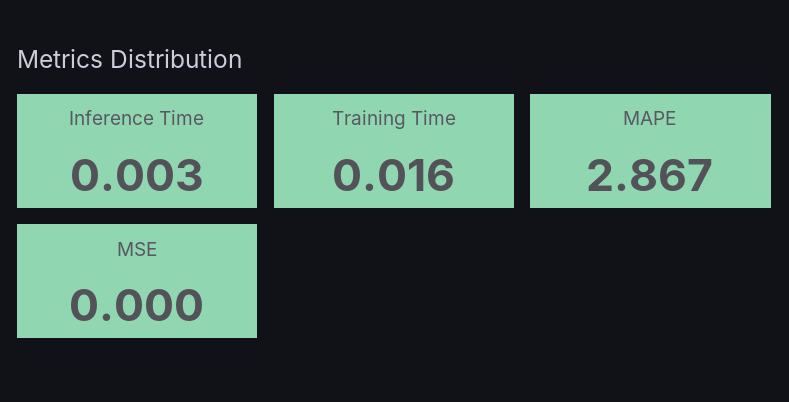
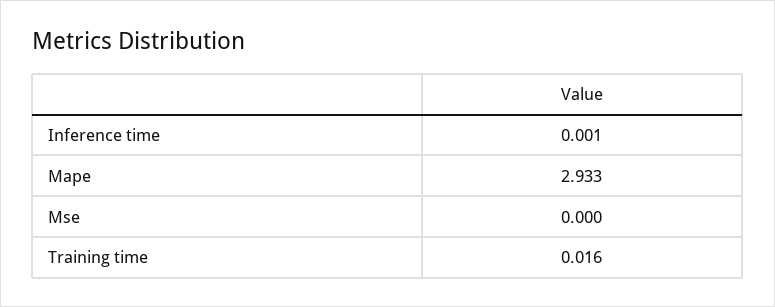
  {
-   "Inference Time": 0.003,
+   "Inference Time": 0.001,
    "Training Time": 0.016,
-   "MAPE": 2.867,
+   "MAPE": 2.933,
    "MSE": 0
  }

